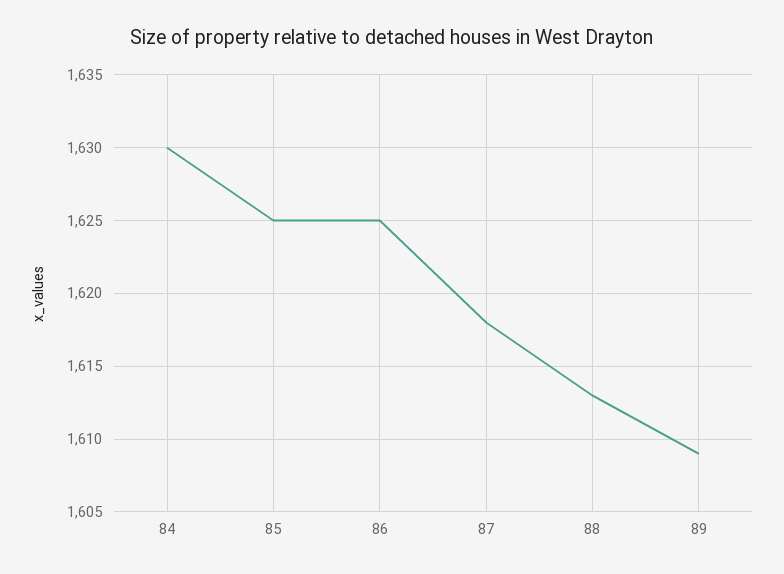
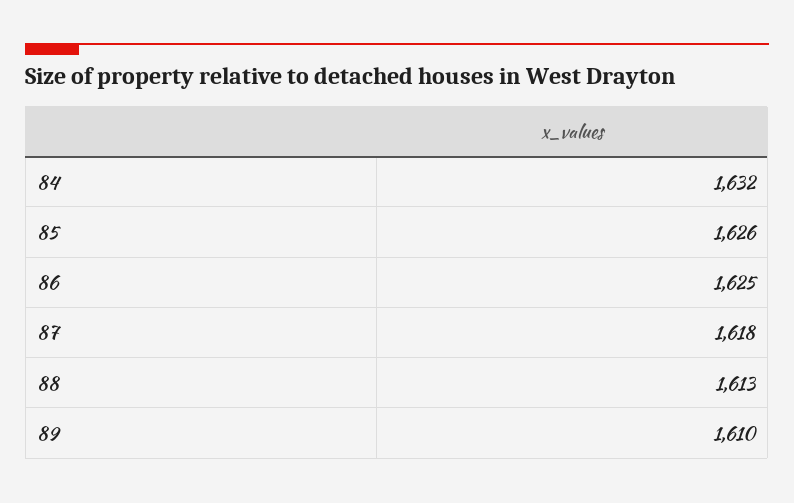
  {
-   "84": 1630,
+   "84": 1632,
-   "85": 1625,
+   "85": 1626,
    "86": 1625,
    "87": 1618,
    "88": 1613,
-   "89": 1609
+   "89": 1610
  }

